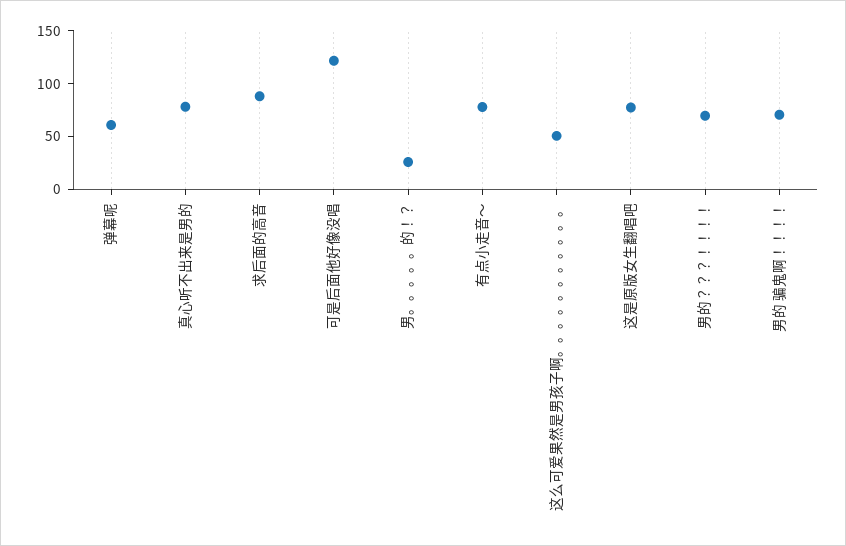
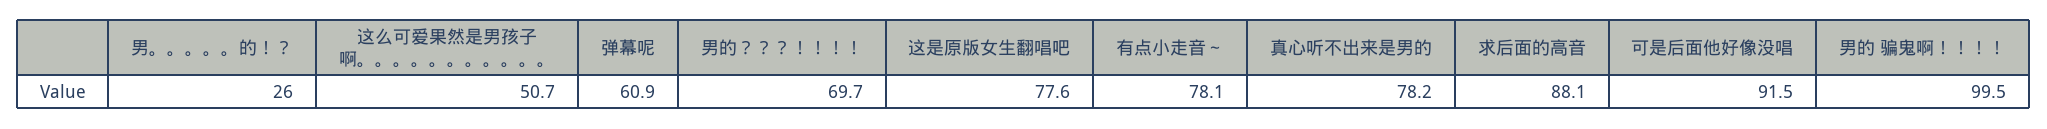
  {
    "弹幕呢": 60.9,
    "真心听不出来是男的": 78.2,
    "求后面的高音": 88.1,
-   "可是后面他好像没唱": 120,
+   "可是后面他好像没唱": 91.5,
    "男。。。。。的！？": 26,
    "有点小走音～": 78.1,
    "这么可爱果然是男孩子啊。。。。。。。。。。。": 50.7,
    "这是原版女生翻唱吧": 77.6,
    "男的？？？！！！！": 69.7,
-   "男的 骗鬼啊！！！！": 70
+   "男的 骗鬼啊！！！！": 99.5
  }

